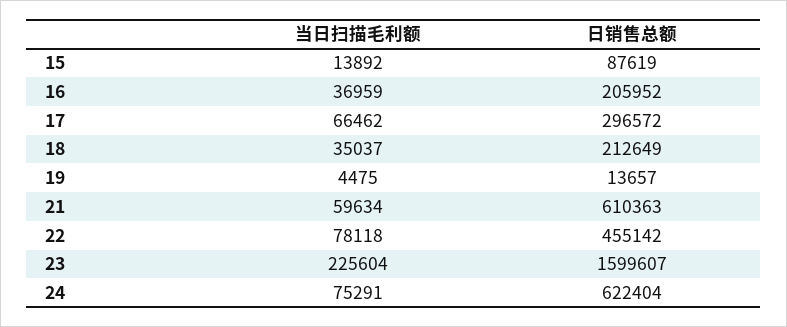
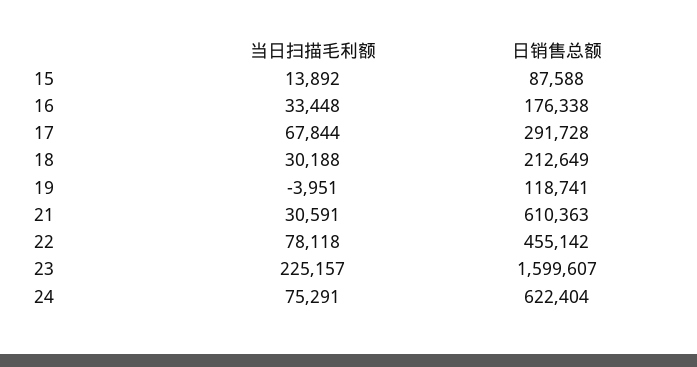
  {
    "当日扫描毛利额": {
      "15": 13892,
-     "16": 36959,
+     "16": 33448,
-     "17": 66462,
+     "17": 67844,
-     "18": 35037,
+     "18": 30188,
-     "19": 4475,
+     "19": -3951,
-     "21": 59634,
+     "21": 30591,
      "22": 78118,
-     "23": 225604,
+     "23": 225157,
      "24": 75291
    },
    "日销售总额": {
-     "15": 87619,
+     "15": 87588,
-     "16": 205952,
+     "16": 176338,
-     "17": 296572,
+     "17": 291728,
      "18": 212649,
-     "19": 13657,
+     "19": 118741,
      "21": 610363,
      "22": 455142,
      "23": 1599607,
      "24": 622404
    }
  }

